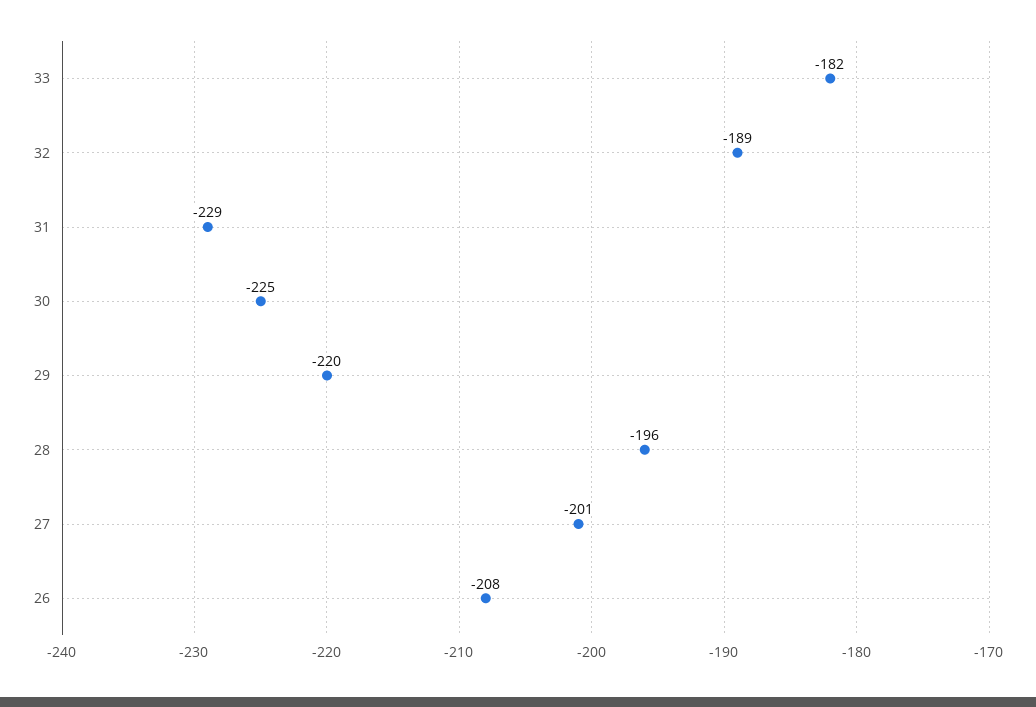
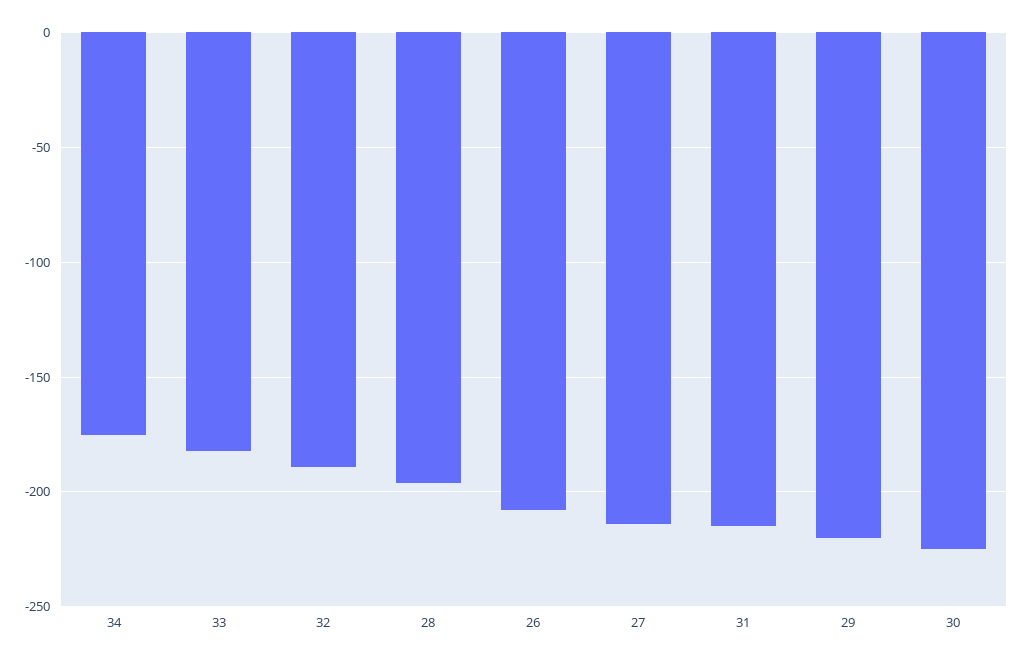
  {
    "33": -182,
    "32": -189,
-   "31": -229,
+   "31": -215,
    "30": -225,
    "29": -220,
    "28": -196,
-   "27": -201,
+   "27": -215,
-   "26": -208
+   "26": -208,
+   "34": -175
  }

